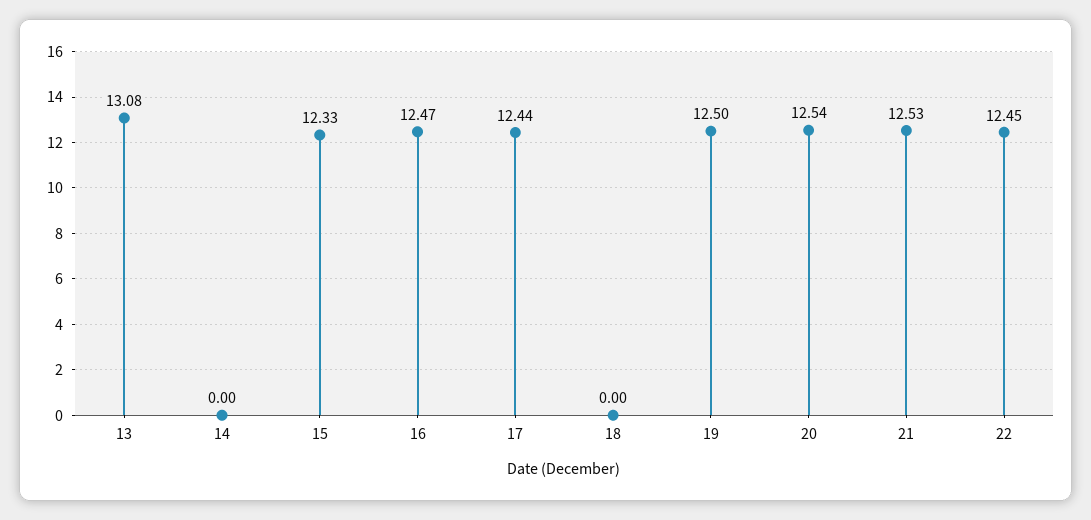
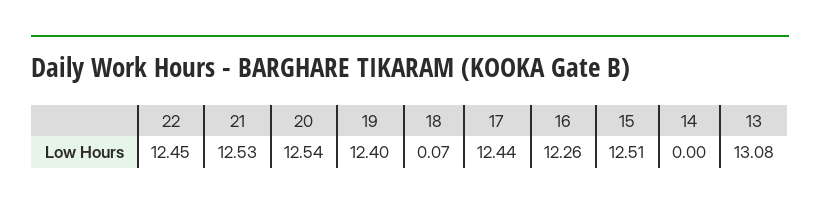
  {
    "13": 13.08,
    "14": 0,
-   "15": 12.33,
+   "15": 12.51,
-   "16": 12.47,
+   "16": 12.26,
    "17": 12.44,
-   "18": 0,
+   "18": 0.07,
-   "19": 12.5,
+   "19": 12.4,
    "20": 12.54,
    "21": 12.53,
    "22": 12.45
  }

